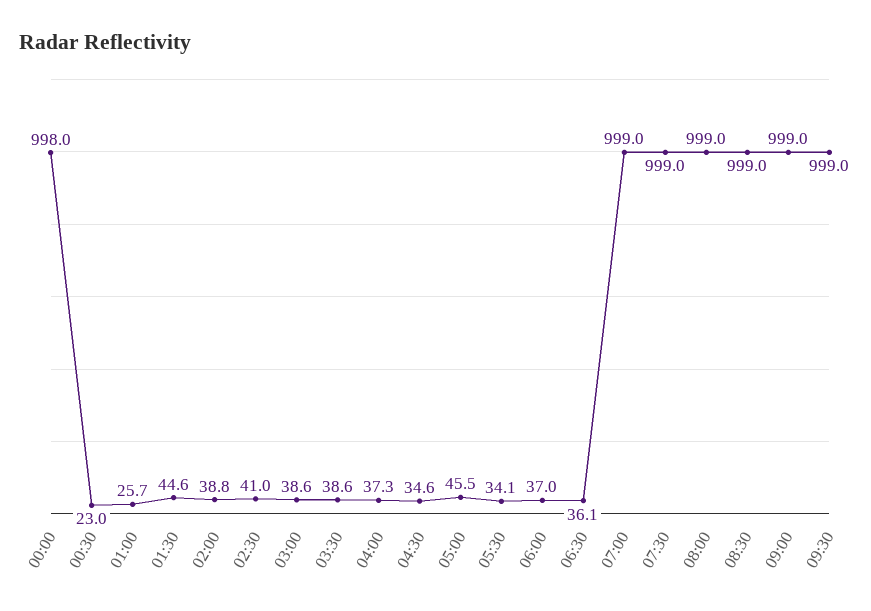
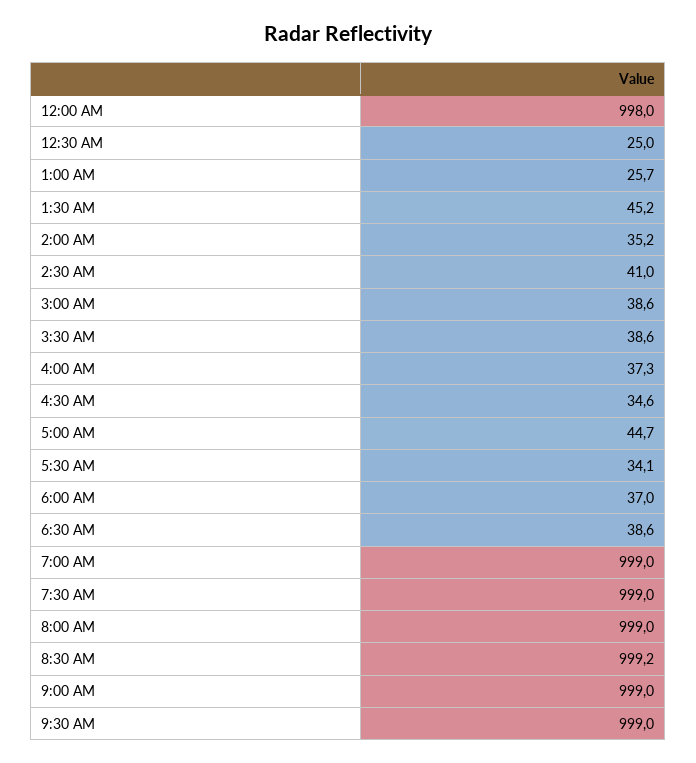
  {
    "00:00": 998,
-   "00:30": 23,
+   "00:30": 25,
    "01:00": 25.7,
-   "01:30": 44.6,
+   "01:30": 45.2,
-   "02:00": 38.8,
+   "02:00": 35.2,
    "02:30": 41,
    "03:00": 38.6,
    "03:30": 38.6,
    "04:00": 37.3,
    "04:30": 34.6,
-   "05:00": 45.5,
+   "05:00": 44.7,
    "05:30": 34.1,
    "06:00": 37,
-   "06:30": 36.1,
+   "06:30": 38.6,
    "07:00": 999,
    "07:30": 999,
    "08:00": 999,
-   "08:30": 999,
+   "08:30": 999.2,
    "09:00": 999,
    "09:30": 999
  }

